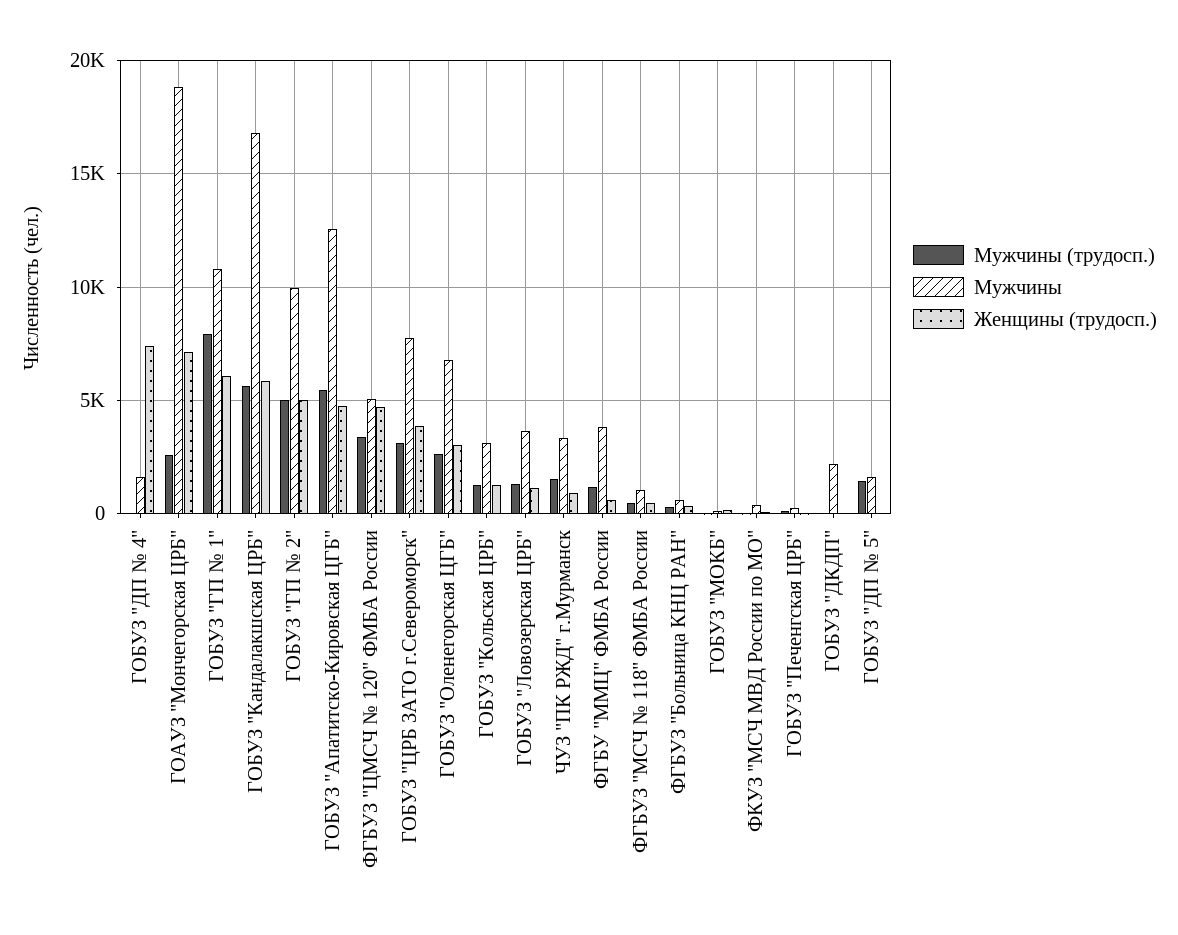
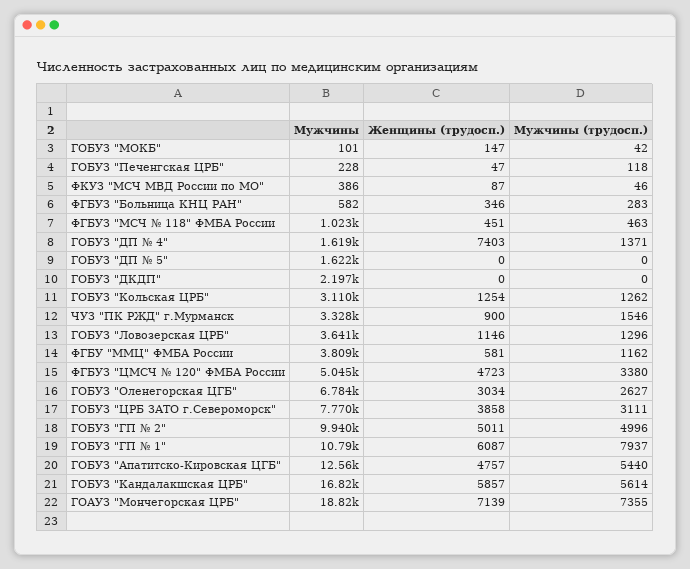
  {
    "Мужчины (трудосп.)": {
-     "ГОБУЗ \"ДП № 4\"": 0,
+     "ГОБУЗ \"ДП № 4\"": 1371,
-     "ГОАУЗ \"Мончегорская ЦРБ\"": 2500,
+     "ГОАУЗ \"Мончегорская ЦРБ\"": 7355,
      "ГОБУЗ \"ГП № 1\"": 7937,
      "ГОБУЗ \"Кандалакшская ЦРБ\"": 5614,
      "ГОБУЗ \"ГП № 2\"": 4996,
      "ГОБУЗ \"Апатитско-Кировская ЦГБ\"": 5440,
      "ФГБУЗ \"ЦМСЧ № 120\" ФМБА России": 3380,
      "ГОБУЗ \"ЦРБ ЗАТО г.Североморск\"": 3111,
      "ГОБУЗ \"Оленегорская ЦГБ\"": 2627,
      "ГОБУЗ \"Кольская ЦРБ\"": 1262,
      "ГОБУЗ \"Ловозерская ЦРБ\"": 1296,
      "ЧУЗ \"ПК РЖД\" г.Мурманск": 1546,
      "ФГБУ \"ММЦ\" ФМБА России": 1162,
      "ФГБУЗ \"МСЧ № 118\" ФМБА России": 463,
      "ФГБУЗ \"Больница КНЦ РАН\"": 283,
      "ГОБУЗ \"МОКБ\"": 42,
      "ФКУЗ \"МСЧ МВД России по МО\"": 46,
      "ГОБУЗ \"Печенгская ЦРБ\"": 118,
      "ГОБУЗ \"ДКДП\"": 0,
-     "ГОБУЗ \"ДП № 5\"": 1500
+     "ГОБУЗ \"ДП № 5\"": 0
    },
    "Мужчины": {
      "ГОБУЗ \"ДП № 4\"": 1619,
      "ГОАУЗ \"Мончегорская ЦРБ\"": 18820,
      "ГОБУЗ \"ГП № 1\"": 10790,
      "ГОБУЗ \"Кандалакшская ЦРБ\"": 16820,
      "ГОБУЗ \"ГП № 2\"": 9940,
      "ГОБУЗ \"Апатитско-Кировская ЦГБ\"": 12560,
      "ФГБУЗ \"ЦМСЧ № 120\" ФМБА России": 5045,
      "ГОБУЗ \"ЦРБ ЗАТО г.Североморск\"": 7770,
      "ГОБУЗ \"Оленегорская ЦГБ\"": 6784,
      "ГОБУЗ \"Кольская ЦРБ\"": 3110,
      "ГОБУЗ \"Ловозерская ЦРБ\"": 3641,
      "ЧУЗ \"ПК РЖД\" г.Мурманск": 3328,
      "ФГБУ \"ММЦ\" ФМБА России": 3809,
      "ФГБУЗ \"МСЧ № 118\" ФМБА России": 1023,
      "ФГБУЗ \"Больница КНЦ РАН\"": 582,
      "ГОБУЗ \"МОКБ\"": 101,
      "ФКУЗ \"МСЧ МВД России по МО\"": 386,
      "ГОБУЗ \"Печенгская ЦРБ\"": 228,
      "ГОБУЗ \"ДКДП\"": 2197,
      "ГОБУЗ \"ДП № 5\"": 1622
    },
    "Женщины (трудосп.)": {
      "ГОБУЗ \"ДП № 4\"": 7403,
      "ГОАУЗ \"Мончегорская ЦРБ\"": 7139,
      "ГОБУЗ \"ГП № 1\"": 6087,
      "ГОБУЗ \"Кандалакшская ЦРБ\"": 5857,
      "ГОБУЗ \"ГП № 2\"": 5011,
      "ГОБУЗ \"Апатитско-Кировская ЦГБ\"": 4757,
      "ФГБУЗ \"ЦМСЧ № 120\" ФМБА России": 4723,
      "ГОБУЗ \"ЦРБ ЗАТО г.Североморск\"": 3858,
      "ГОБУЗ \"Оленегорская ЦГБ\"": 3034,
      "ГОБУЗ \"Кольская ЦРБ\"": 1254,
      "ГОБУЗ \"Ловозерская ЦРБ\"": 1146,
      "ЧУЗ \"ПК РЖД\" г.Мурманск": 900,
      "ФГБУ \"ММЦ\" ФМБА России": 581,
      "ФГБУЗ \"МСЧ № 118\" ФМБА России": 451,
      "ФГБУЗ \"Больница КНЦ РАН\"": 346,
      "ГОБУЗ \"МОКБ\"": 147,
      "ФКУЗ \"МСЧ МВД России по МО\"": 87,
      "ГОБУЗ \"Печенгская ЦРБ\"": 47,
      "ГОБУЗ \"ДКДП\"": 0,
      "ГОБУЗ \"ДП № 5\"": 0
    }
  }

